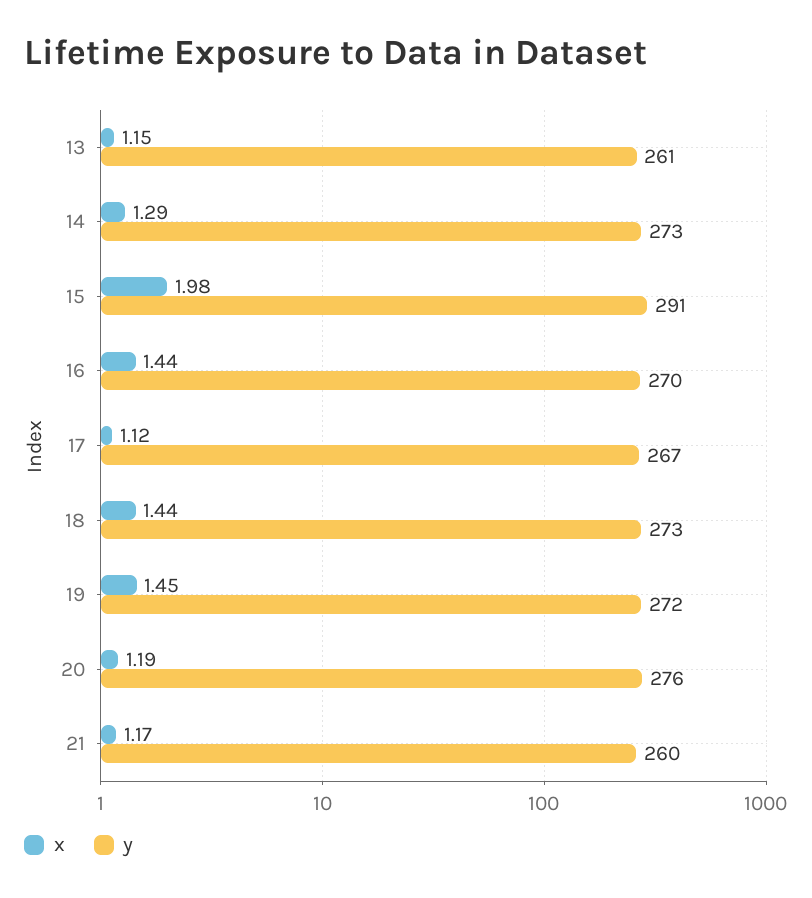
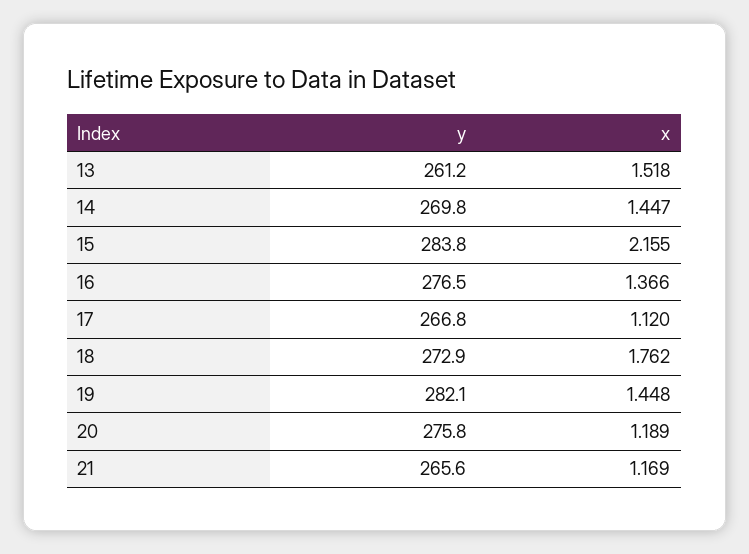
  {
    "x": {
-     "13": 1.15,
+     "13": 1.518,
-     "14": 1.29,
+     "14": 1.447,
-     "15": 1.98,
+     "15": 2.155,
-     "16": 1.44,
+     "16": 1.366,
      "17": 1.12,
-     "18": 1.44,
+     "18": 1.762,
      "19": 1.448,
      "20": 1.189,
      "21": 1.169
    },
    "y": {
      "13": 261.2,
-     "14": 273,
+     "14": 269.8,
-     "15": 291,
+     "15": 283.8,
-     "16": 270,
+     "16": 276.5,
      "17": 266.8,
      "18": 272.9,
-     "19": 272,
+     "19": 282.1,
      "20": 275.8,
-     "21": 260
+     "21": 265.6
    }
  }

